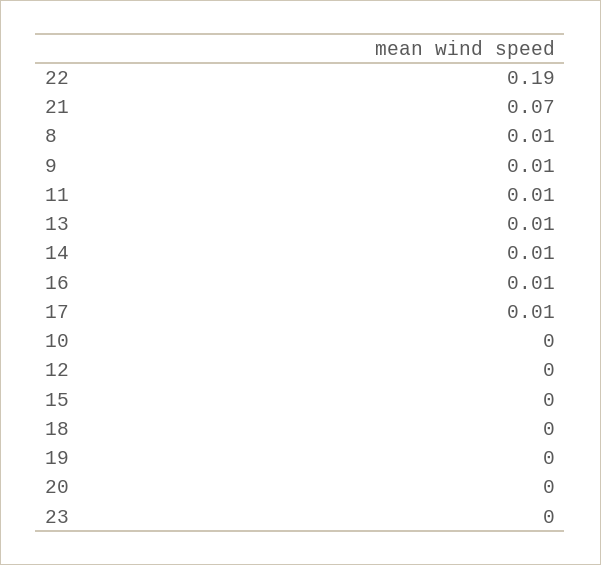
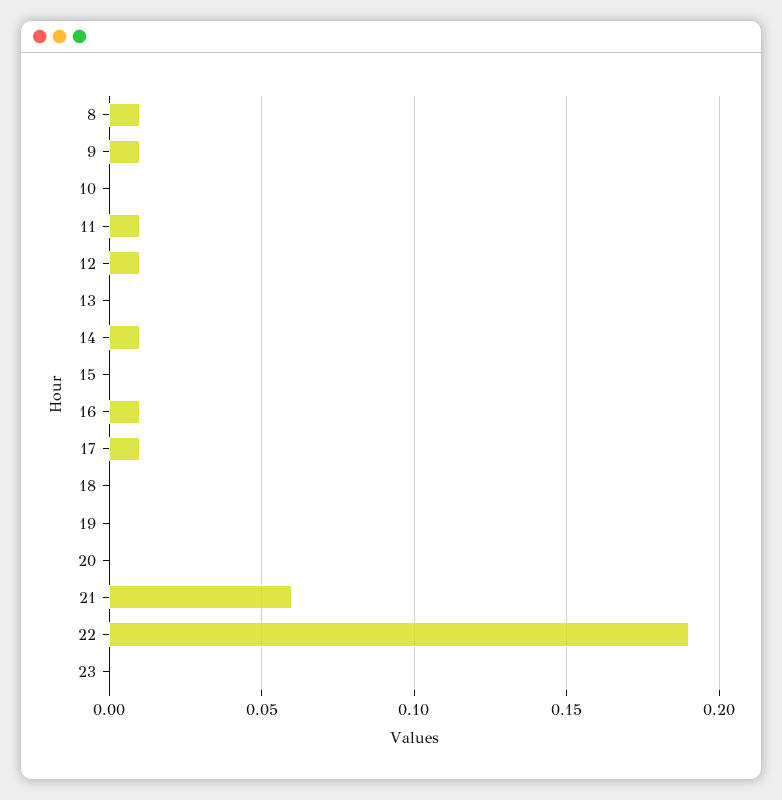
  {
    "22": 0.19,
-   "21": 0.07,
+   "21": 0.06,
    "8": 0.01,
    "9": 0.01,
    "11": 0.01,
-   "13": 0.01,
+   "13": 0,
    "14": 0.01,
    "16": 0.01,
    "17": 0.01,
    "10": 0,
-   "12": 0,
+   "12": 0.01,
    "15": 0,
    "18": 0,
    "19": 0,
    "20": 0,
    "23": 0
  }

